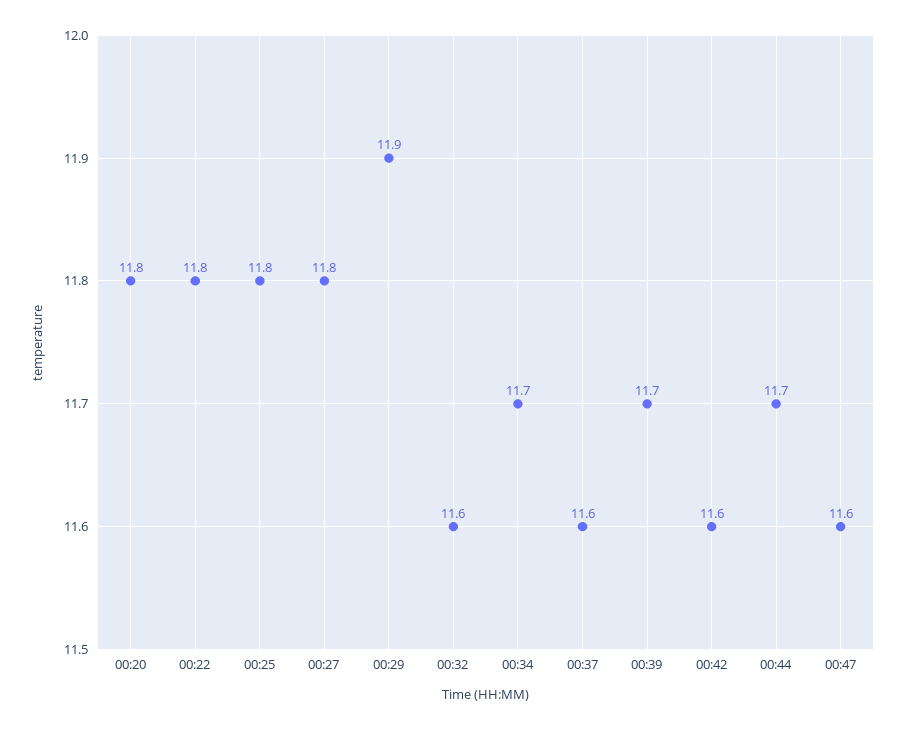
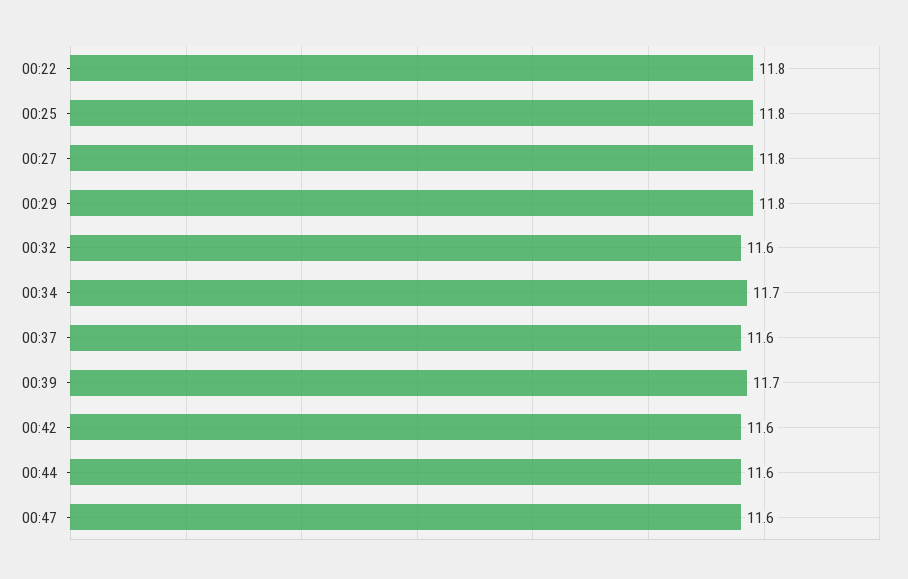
  {
-   "00:20": 11.8,
    "00:22": 11.8,
    "00:25": 11.8,
    "00:27": 11.8,
-   "00:29": 11.9,
+   "00:29": 11.8,
    "00:32": 11.6,
    "00:34": 11.7,
    "00:37": 11.6,
    "00:39": 11.7,
    "00:42": 11.6,
-   "00:44": 11.7,
+   "00:44": 11.6,
    "00:47": 11.6
  }

